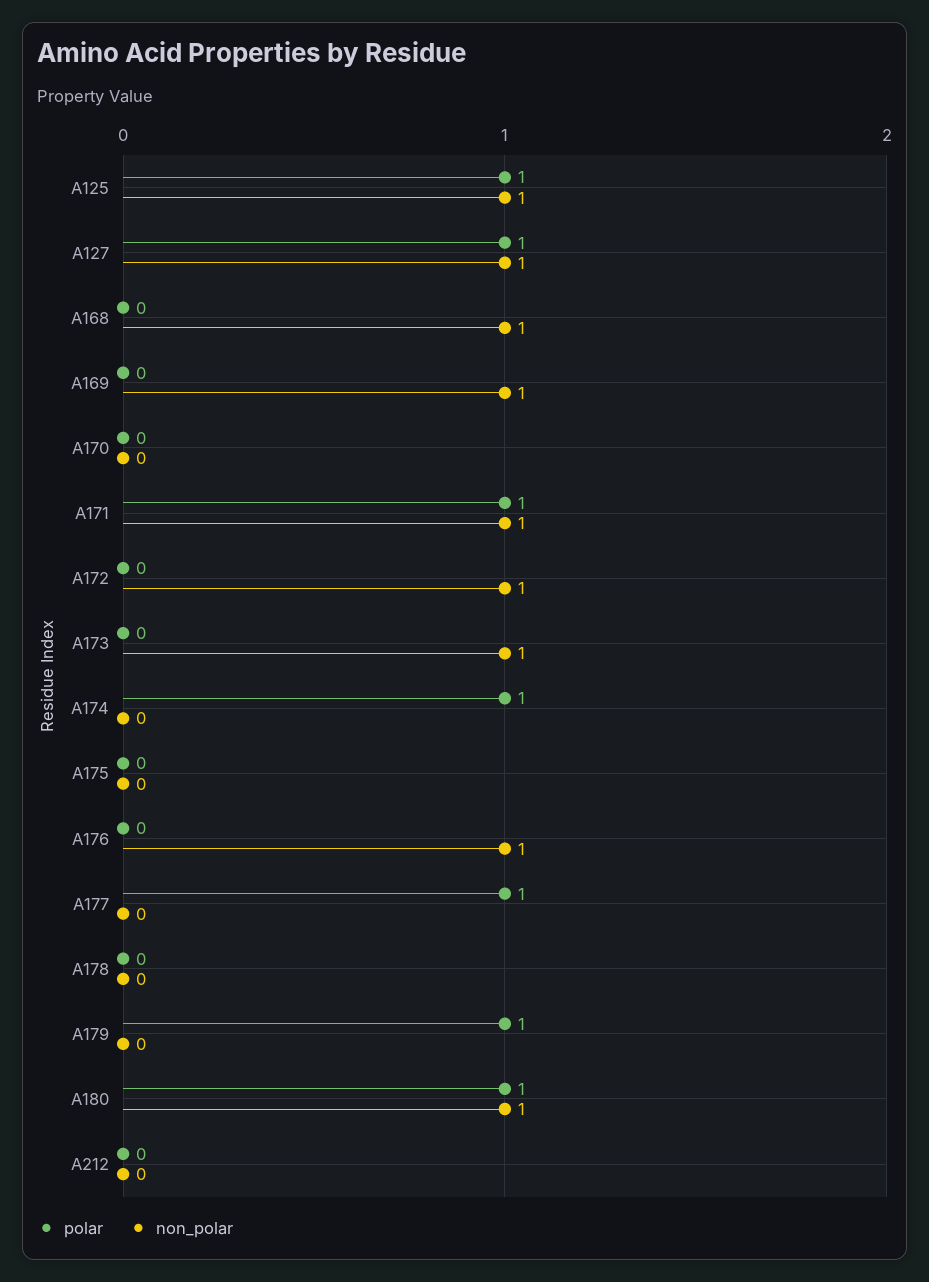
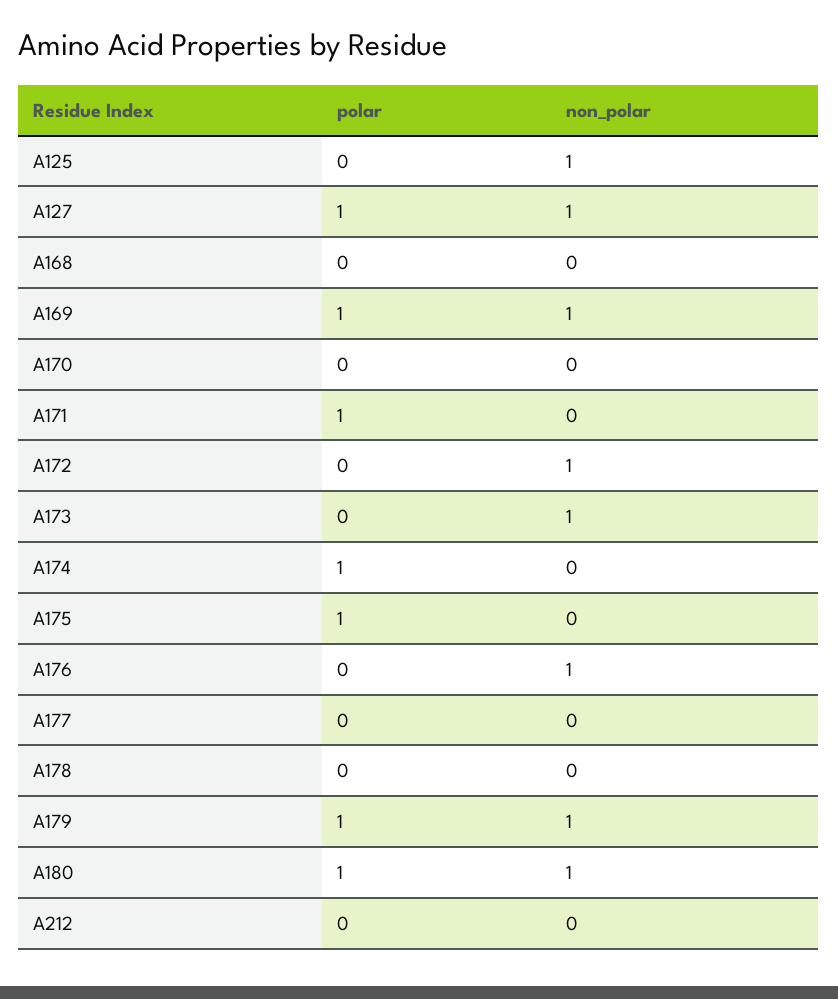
  {
    "polar": {
-     "A125": 1,
+     "A125": 0,
      "A127": 1,
      "A168": 0,
-     "A169": 0,
+     "A169": 1,
      "A170": 0,
      "A171": 1,
      "A172": 0,
      "A173": 0,
      "A174": 1,
-     "A175": 0,
+     "A175": 1,
      "A176": 0,
-     "A177": 1,
+     "A177": 0,
      "A178": 0,
      "A179": 1,
      "A180": 1,
      "A212": 0
    },
    "non_polar": {
      "A125": 1,
      "A127": 1,
-     "A168": 1,
+     "A168": 0,
      "A169": 1,
      "A170": 0,
-     "A171": 1,
+     "A171": 0,
      "A172": 1,
      "A173": 1,
      "A174": 0,
      "A175": 0,
      "A176": 1,
      "A177": 0,
      "A178": 0,
-     "A179": 0,
+     "A179": 1,
      "A180": 1,
      "A212": 0
    }
  }

